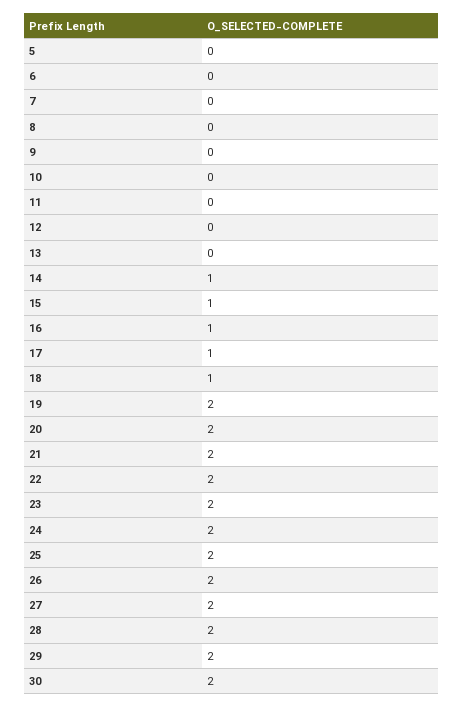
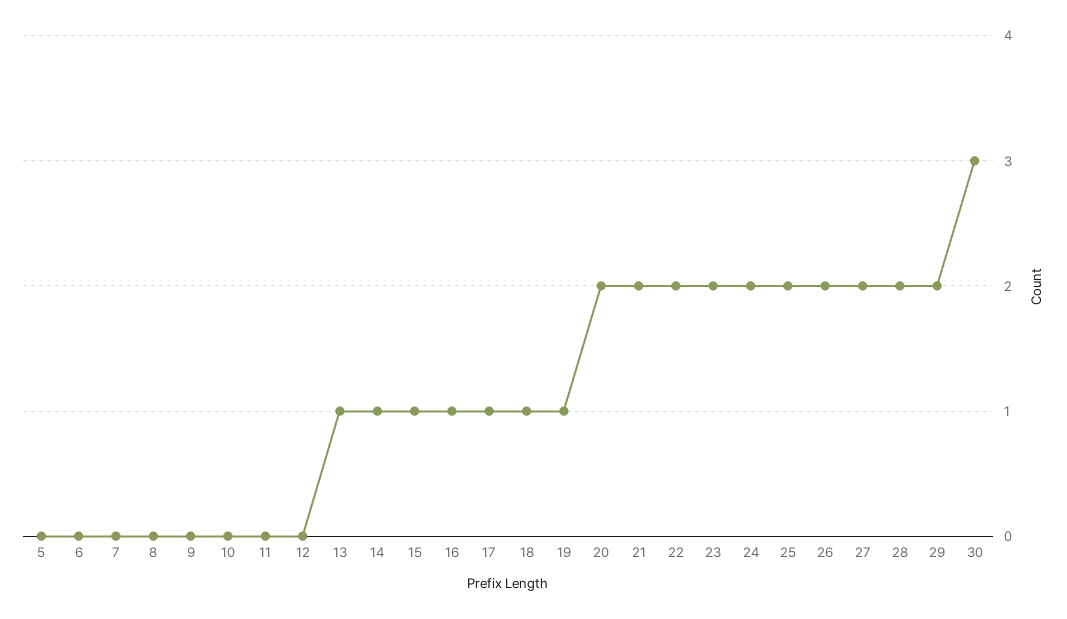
  {
    "5": 0,
    "6": 0,
    "7": 0,
    "8": 0,
    "9": 0,
    "10": 0,
    "11": 0,
    "12": 0,
-   "13": 0,
+   "13": 1,
    "14": 1,
    "15": 1,
    "16": 1,
    "17": 1,
    "18": 1,
-   "19": 2,
+   "19": 1,
    "20": 2,
    "21": 2,
    "22": 2,
    "23": 2,
    "24": 2,
    "25": 2,
    "26": 2,
    "27": 2,
    "28": 2,
    "29": 2,
-   "30": 2
+   "30": 3
  }

